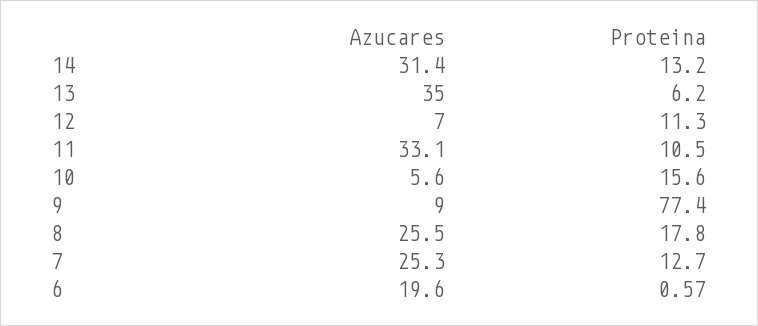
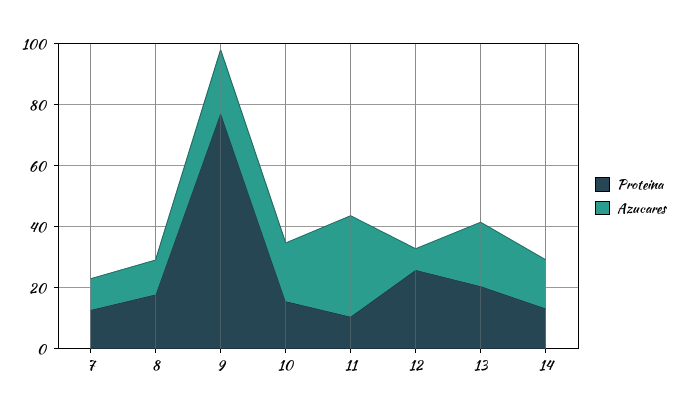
  {
    "Azucares": {
-     "14": 31.4,
+     "14": 15,
-     "13": 35,
+     "13": 20,
      "12": 7,
      "11": 33.1,
-     "10": 5.6,
+     "10": 20,
-     "9": 9,
+     "9": 20,
-     "8": 25.5,
+     "8": 10,
-     "7": 25.3,
+     "7": 10
-     "6": 19.6
    },
    "Proteina": {
      "14": 13.2,
-     "13": 6.2,
+     "13": 20,
-     "12": 11.3,
+     "12": 25,
      "11": 10.5,
      "10": 15.6,
      "9": 77.4,
      "8": 17.8,
-     "7": 12.7,
+     "7": 12.7
-     "6": 0.57
    }
  }

